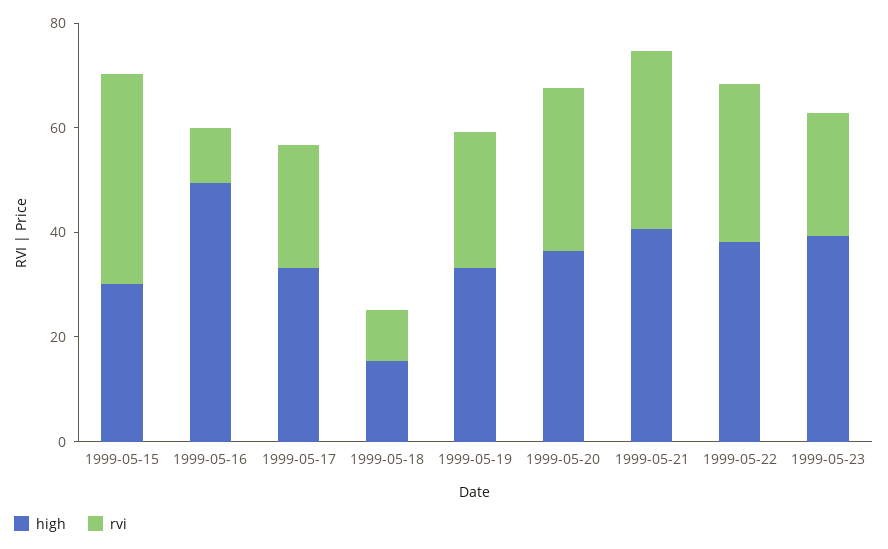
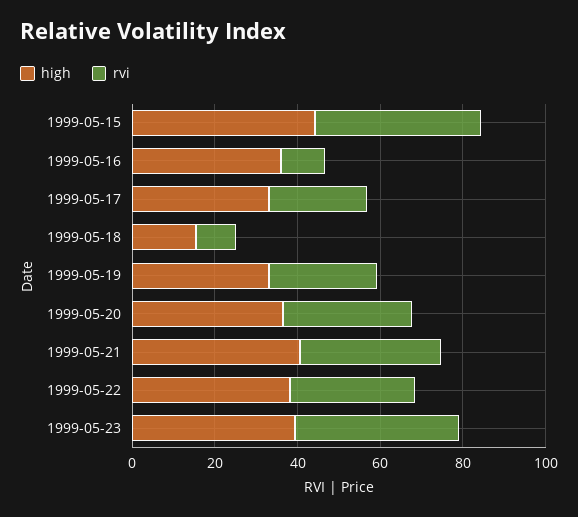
  {
    "high": {
-     "1999-05-15": 30,
+     "1999-05-15": 45,
-     "1999-05-16": 50,
+     "1999-05-16": 35,
      "1999-05-17": 35,
      "1999-05-18": 15,
      "1999-05-19": 35,
      "1999-05-20": 35,
      "1999-05-21": 40,
      "1999-05-22": 40,
      "1999-05-23": 40
    },
    "rvi": {
      "1999-05-15": 40,
      "1999-05-16": 10,
      "1999-05-17": 25,
      "1999-05-18": 10,
      "1999-05-19": 25,
      "1999-05-20": 30,
      "1999-05-21": 35,
      "1999-05-22": 30,
-     "1999-05-23": 25
+     "1999-05-23": 40
    }
  }

